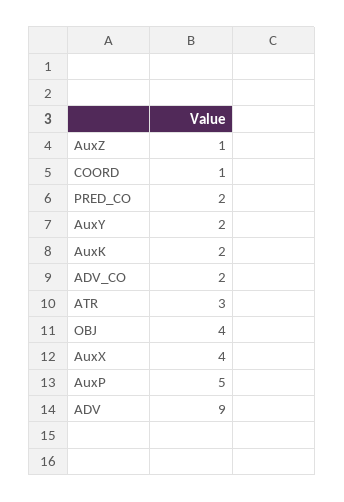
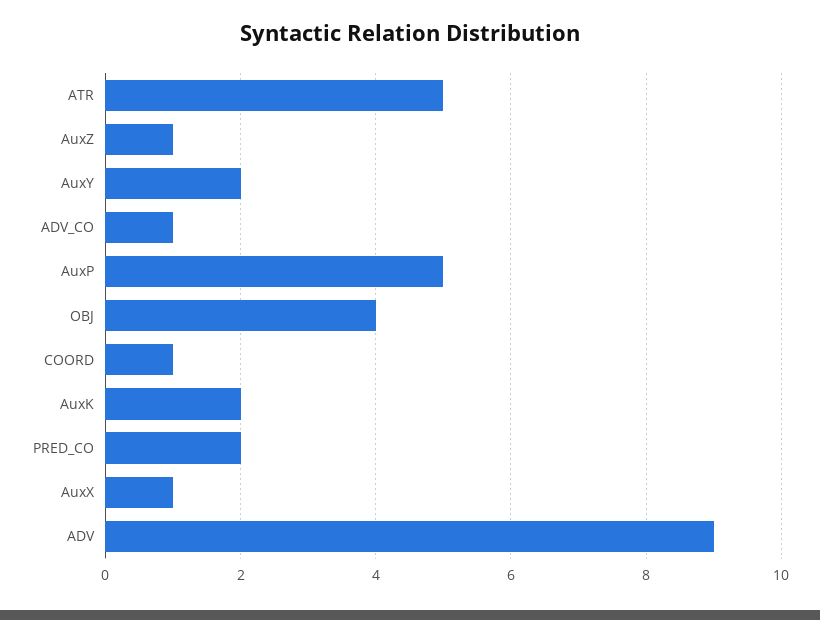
  {
    "AuxZ": 1,
    "COORD": 1,
    "PRED_CO": 2,
    "AuxY": 2,
    "AuxK": 2,
-   "ADV_CO": 2,
+   "ADV_CO": 1,
-   "ATR": 3,
+   "ATR": 5,
    "OBJ": 4,
-   "AuxX": 4,
+   "AuxX": 1,
    "AuxP": 5,
    "ADV": 9
  }

